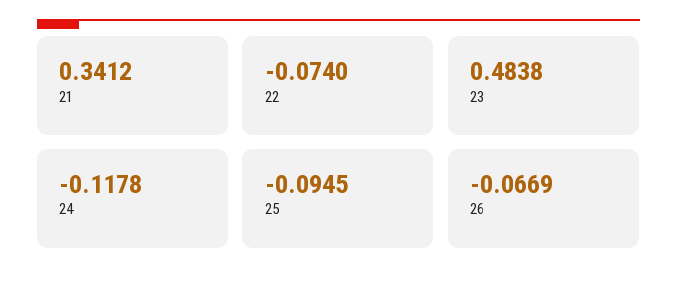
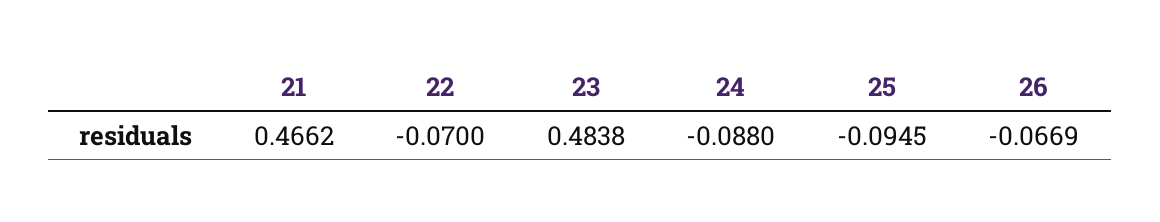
  {
-   "21": 0.3412,
+   "21": 0.4662,
-   "22": -0.074,
+   "22": -0.07,
    "23": 0.4838,
-   "24": -0.1178,
+   "24": -0.088,
    "25": -0.0945,
    "26": -0.0669
  }

